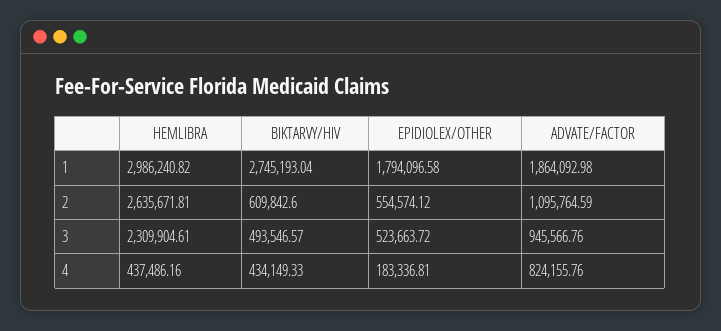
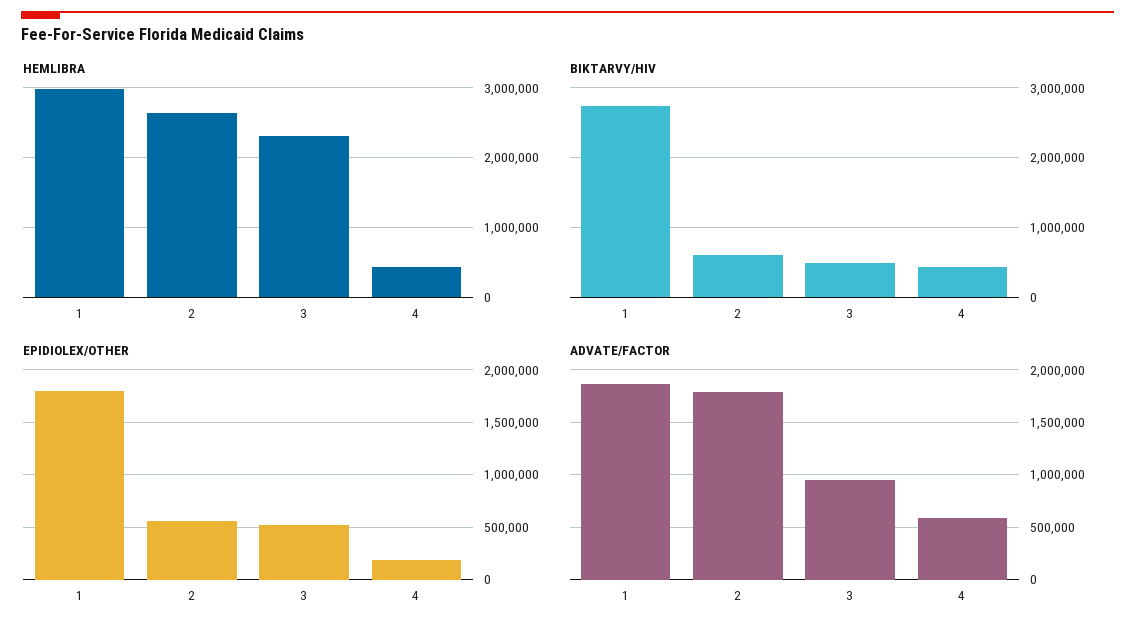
  {
    "HEMLIBRA": {
      "1": 2986240.82,
      "2": 2635671.81,
      "3": 2309904.61,
      "4": 437486.16
    },
    "BIKTARVY/HIV": {
      "1": 2745193.04,
      "2": 609842.6,
      "3": 493546.57,
      "4": 434149.33
    },
    "EPIDIOLEX/OTHER": {
      "1": 1794096.58,
      "2": 554574.12,
      "3": 523663.72,
      "4": 183336.81
    },
    "ADVATE/FACTOR": {
      "1": 1864092.98,
-     "2": 1095764.59,
+     "2": 1800000,
      "3": 945566.76,
-     "4": 824155.76
+     "4": 600000
    }
  }

